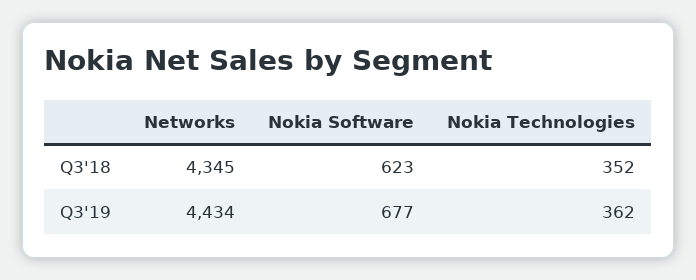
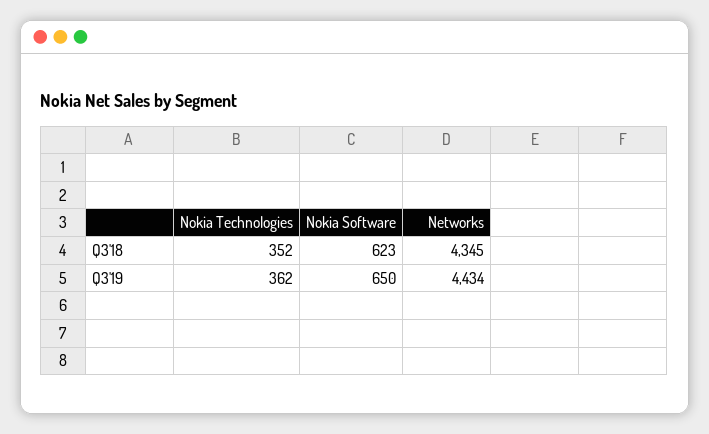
  {
    "Networks": {
      "Q3'18": 4345,
      "Q3'19": 4434
    },
    "Nokia Software": {
      "Q3'18": 623,
-     "Q3'19": 677
+     "Q3'19": 650
    },
    "Nokia Technologies": {
      "Q3'18": 352,
      "Q3'19": 362
    }
  }

